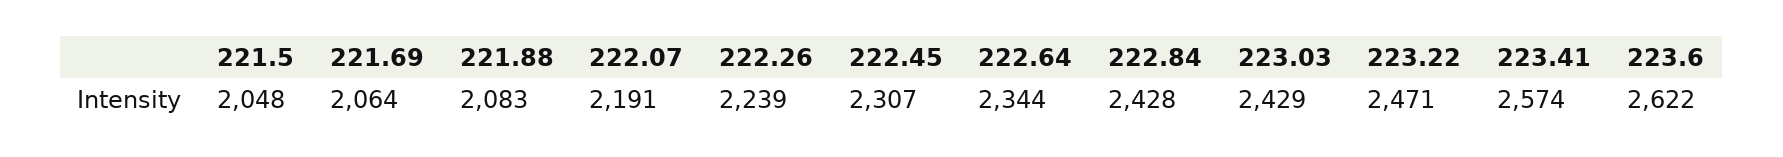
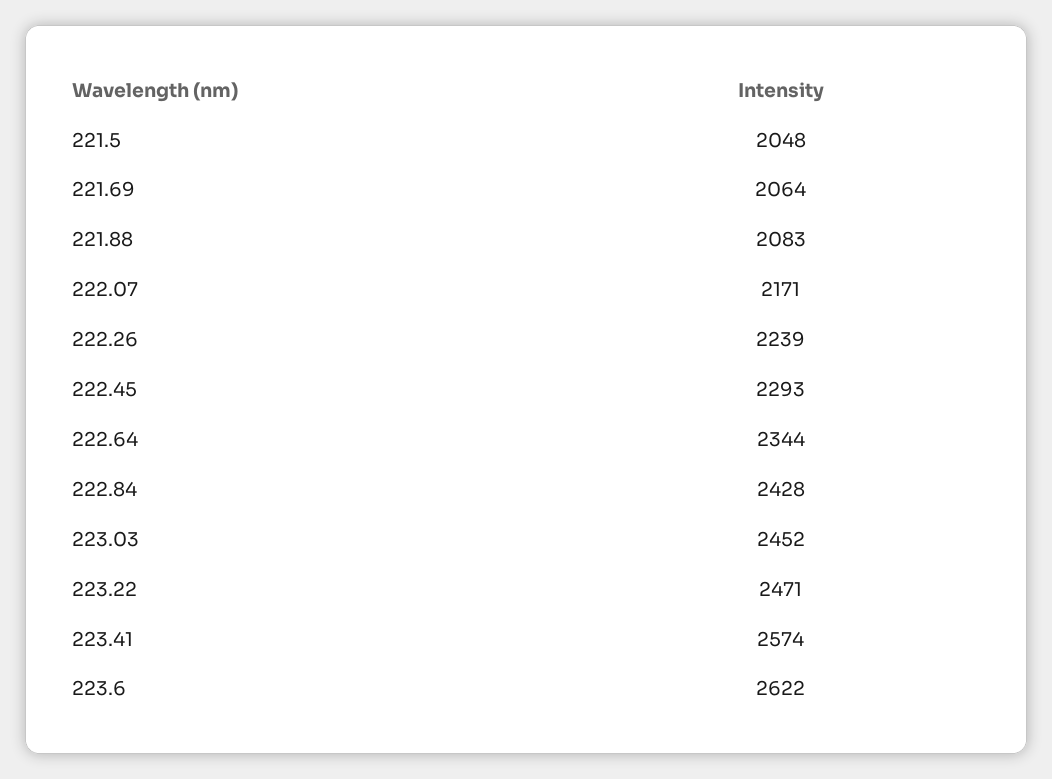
  {
    "221.5": 2048,
    "221.69": 2064,
    "221.88": 2083,
-   "222.07": 2191,
+   "222.07": 2171,
    "222.26": 2239,
-   "222.45": 2307,
+   "222.45": 2293,
    "222.64": 2344,
    "222.84": 2428,
-   "223.03": 2429,
+   "223.03": 2452,
    "223.22": 2471,
    "223.41": 2574,
    "223.6": 2622
  }

